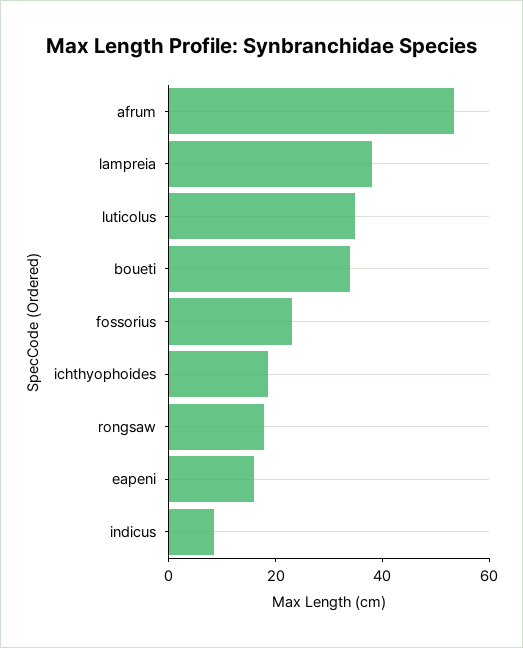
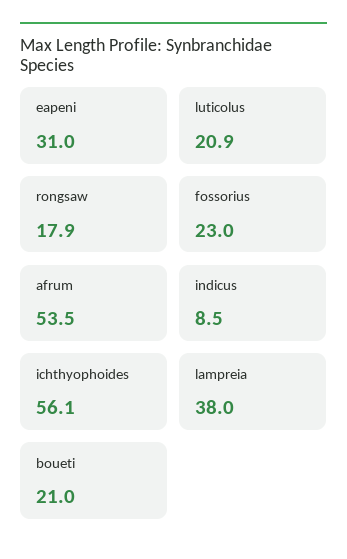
  {
    "afrum": 53.5,
    "lampreia": 38,
-   "luticolus": 35,
+   "luticolus": 20.9,
-   "boueti": 35,
+   "boueti": 21,
    "fossorius": 23,
-   "ichthyophoides": 20,
+   "ichthyophoides": 56.1,
    "rongsaw": 17.9,
-   "eapeni": 15,
+   "eapeni": 31,
    "indicus": 8.5
  }

